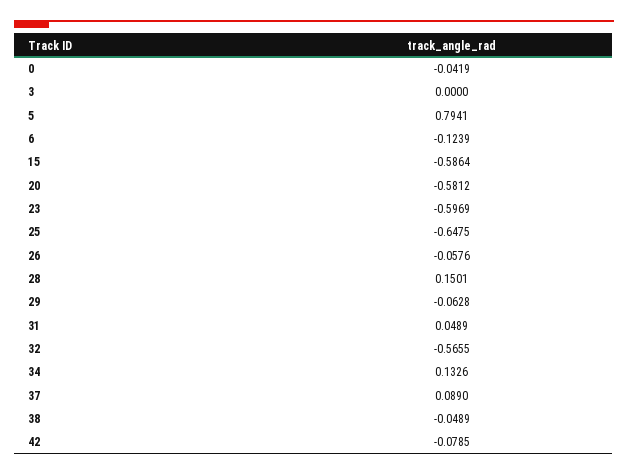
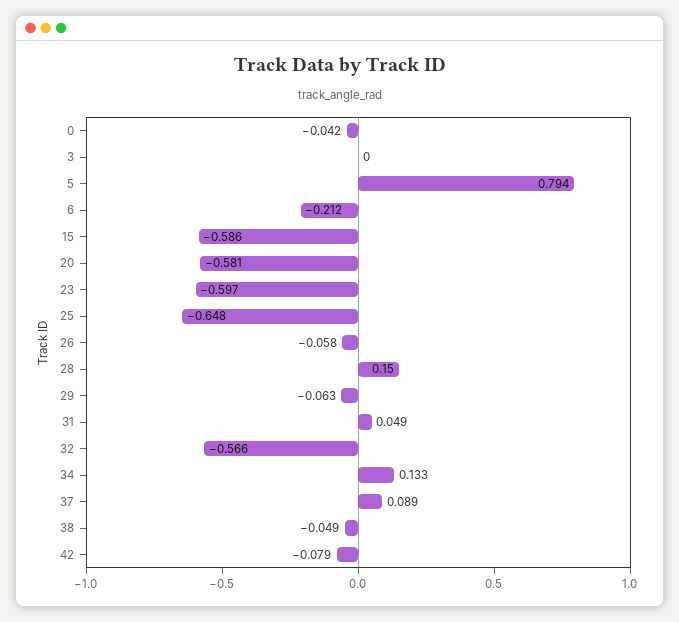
  {
    "0": -0.0419,
    "3": 0,
    "5": 0.7941,
-   "6": -0.1239,
+   "6": -0.212,
    "15": -0.5864,
    "20": -0.5812,
    "23": -0.5969,
    "25": -0.6475,
    "26": -0.0576,
    "28": 0.1501,
    "29": -0.0628,
    "31": 0.0489,
    "32": -0.5655,
    "34": 0.1326,
    "37": 0.089,
    "38": -0.0489,
    "42": -0.0785
  }

